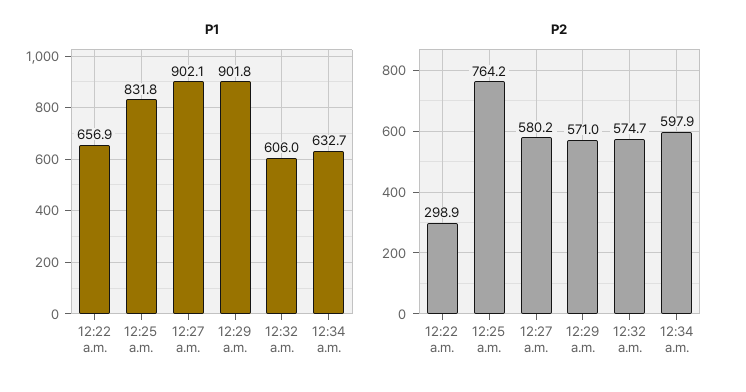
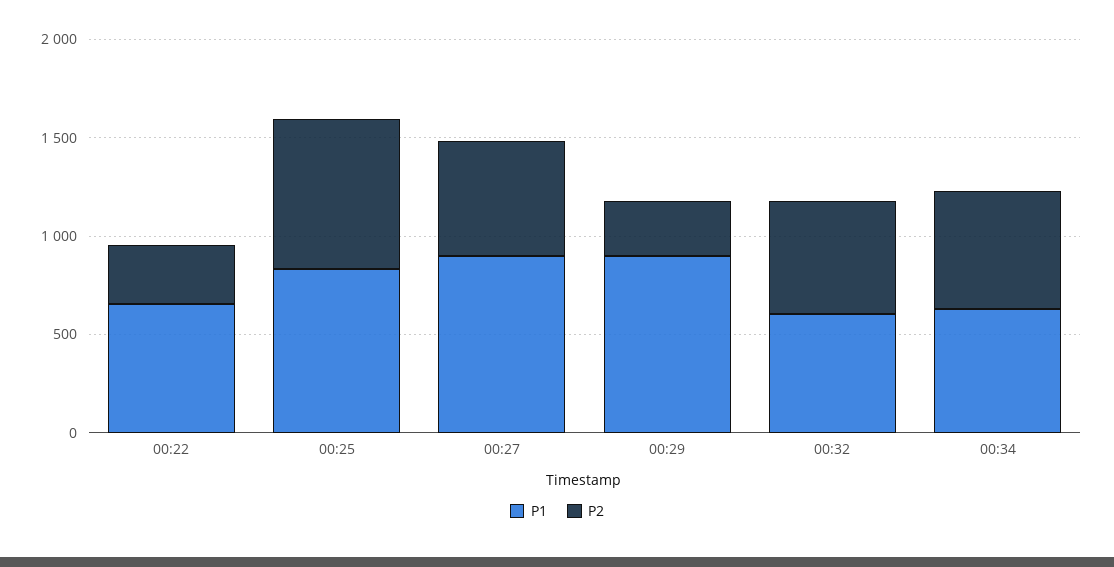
  {
    "P1": {
      "12:22 a.m.": 656.9,
      "12:25 a.m.": 831.8,
      "12:27 a.m.": 902.1,
      "12:29 a.m.": 901.8,
      "12:32 a.m.": 606,
      "12:34 a.m.": 632.7
    },
    "P2": {
      "12:22 a.m.": 298.9,
      "12:25 a.m.": 764.2,
      "12:27 a.m.": 580.2,
-     "12:29 a.m.": 571,
+     "12:29 a.m.": 300,
      "12:32 a.m.": 574.7,
      "12:34 a.m.": 597.9
    }
  }

